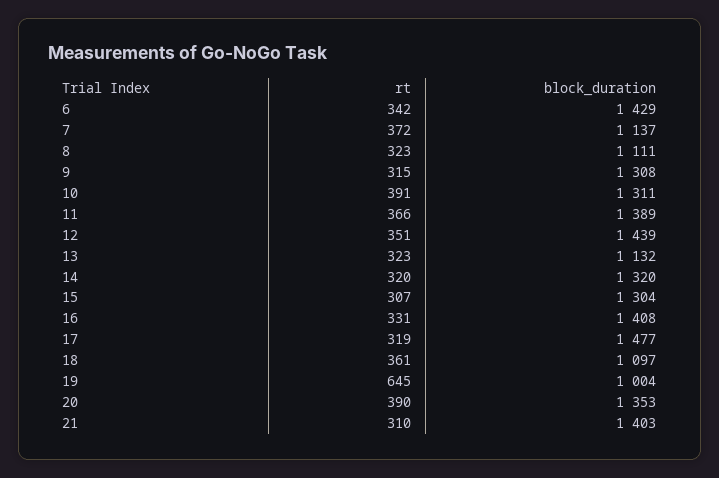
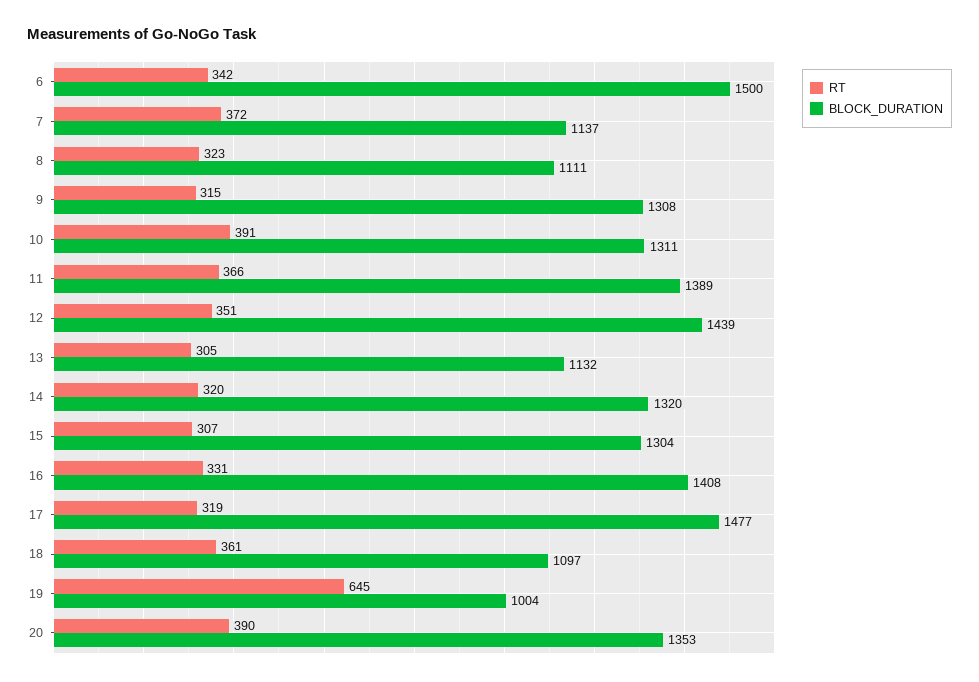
  {
    "rt": {
      "6": 342,
      "7": 372,
      "8": 323,
      "9": 315,
      "10": 391,
      "11": 366,
      "12": 351,
-     "13": 323,
+     "13": 305,
      "14": 320,
      "15": 307,
      "16": 331,
      "17": 319,
      "18": 361,
      "19": 645,
-     "20": 390,
+     "20": 390
-     "21": 310
    },
    "block_duration": {
-     "6": 1429,
+     "6": 1500,
      "7": 1137,
      "8": 1111,
      "9": 1308,
      "10": 1311,
      "11": 1389,
      "12": 1439,
      "13": 1132,
      "14": 1320,
      "15": 1304,
      "16": 1408,
      "17": 1477,
      "18": 1097,
      "19": 1004,
-     "20": 1353,
+     "20": 1353
-     "21": 1403
    }
  }

